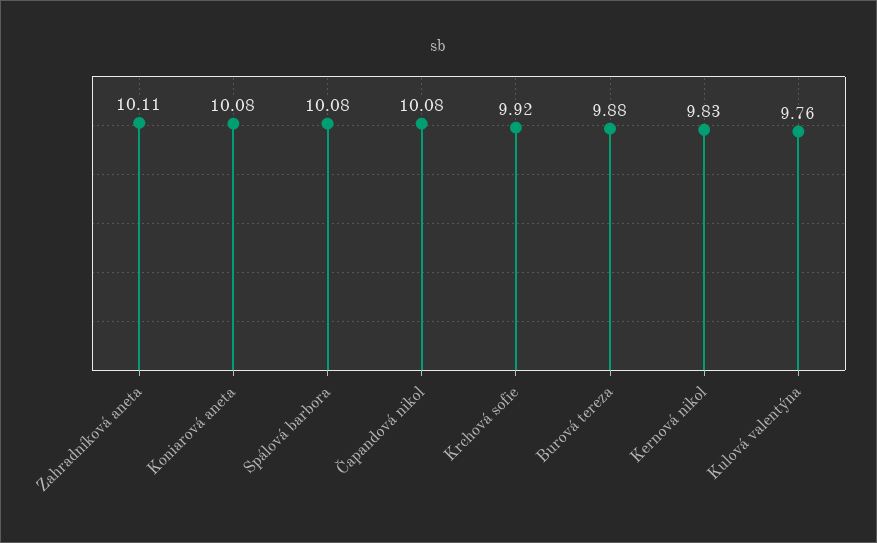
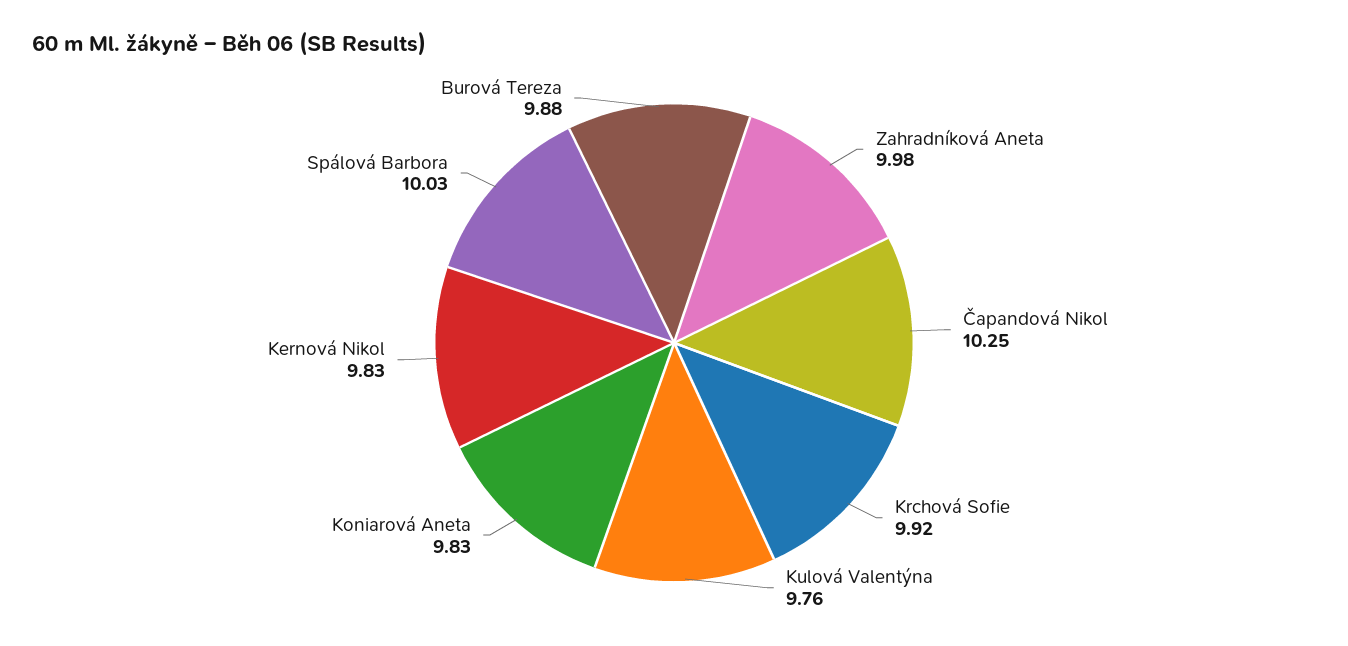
  {
-   "Zahradníková aneta": 10.11,
+   "Zahradníková aneta": 9.98,
-   "Koniarová aneta": 10.08,
+   "Koniarová aneta": 9.83,
-   "Spálová barbora": 10.08,
+   "Spálová barbora": 10.03,
-   "Čapandová nikol": 10.08,
+   "Čapandová nikol": 10.25,
    "Krchová sofie": 9.92,
    "Burová tereza": 9.88,
    "Kernová nikol": 9.83,
    "Kulová valentýna": 9.76
  }

